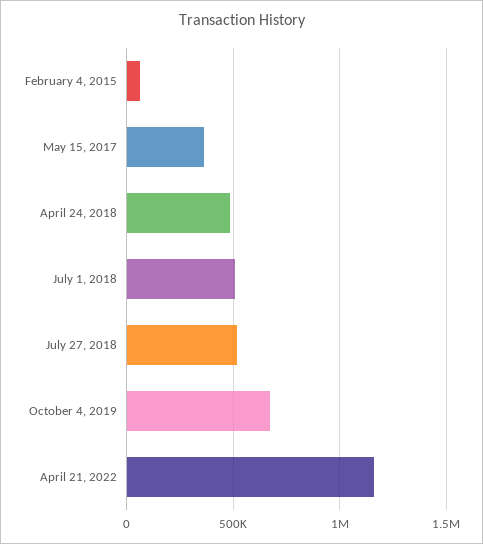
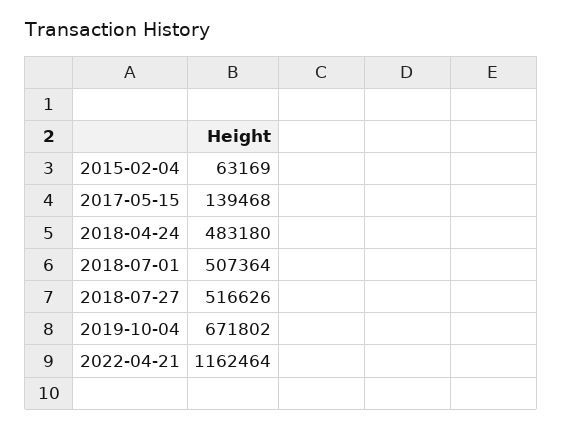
  {
    "February 4, 2015": 63169,
-   "May 15, 2017": 350000,
+   "May 15, 2017": 139468,
    "April 24, 2018": 483180,
    "July 1, 2018": 507364,
    "July 27, 2018": 516626,
    "October 4, 2019": 671802,
    "April 21, 2022": 1162464
  }

